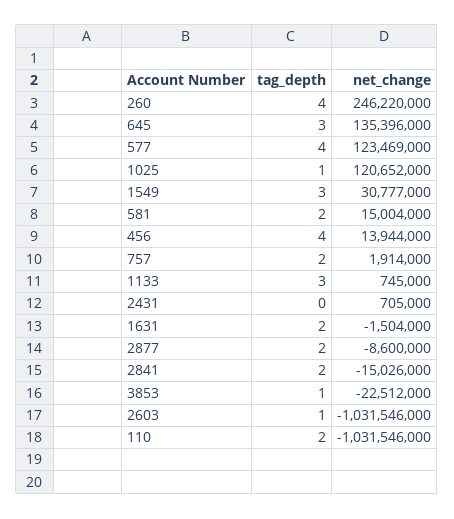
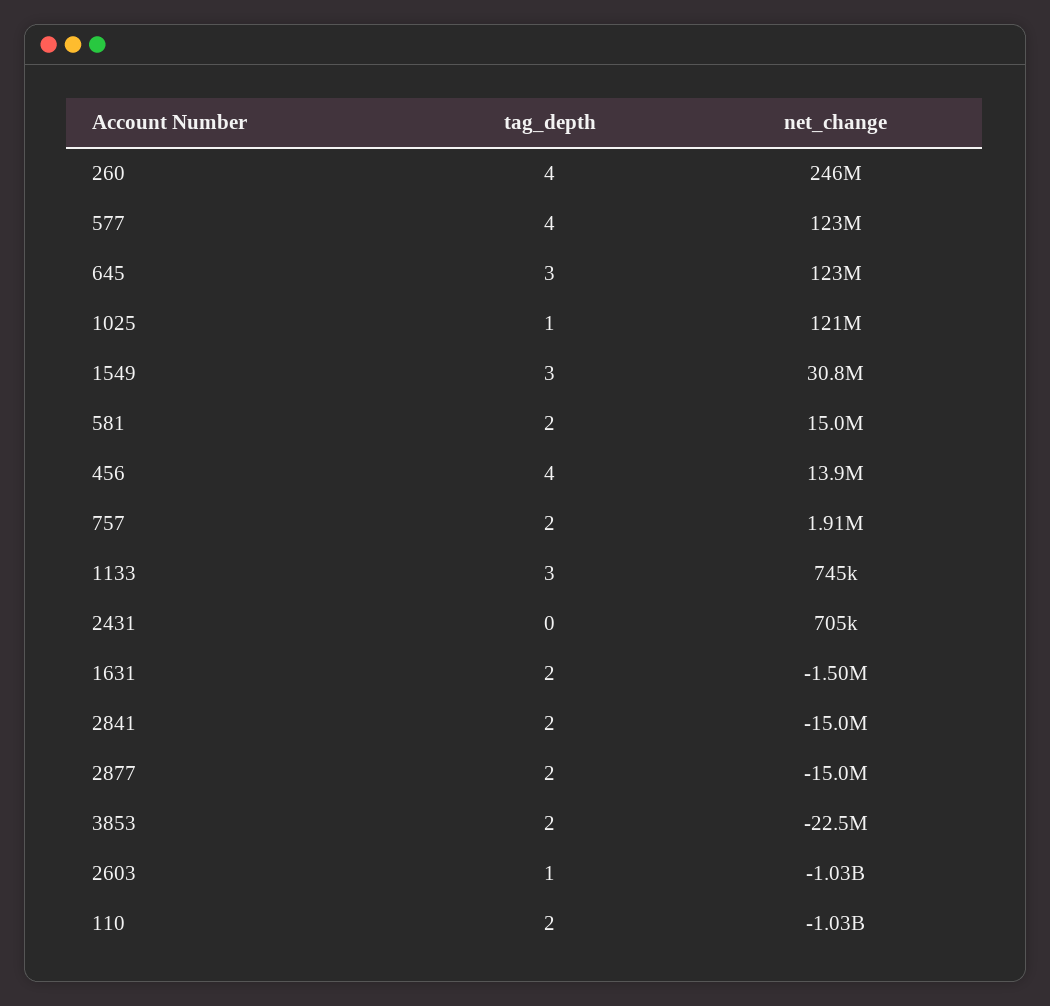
  {
    "tag_depth": {
      "260": 4,
      "645": 3,
      "577": 4,
      "1025": 1,
      "1549": 3,
      "581": 2,
      "456": 4,
      "757": 2,
      "1133": 3,
      "2431": 0,
      "1631": 2,
      "2877": 2,
      "2841": 2,
-     "3853": 1,
+     "3853": 2,
      "2603": 1,
      "110": 2
    },
    "net_change": {
      "260": 246220000,
-     "645": 135396000,
+     "645": 123000000,
      "577": 123469000,
      "1025": 120652000,
      "1549": 30777000,
      "581": 15004000,
      "456": 13944000,
      "757": 1914000,
      "1133": 745000,
      "2431": 705000,
      "1631": -1504000,
-     "2877": -8600000,
+     "2877": -15000000,
      "2841": -15026000,
      "3853": -22512000,
      "2603": -1031546000,
      "110": -1031546000
    }
  }

